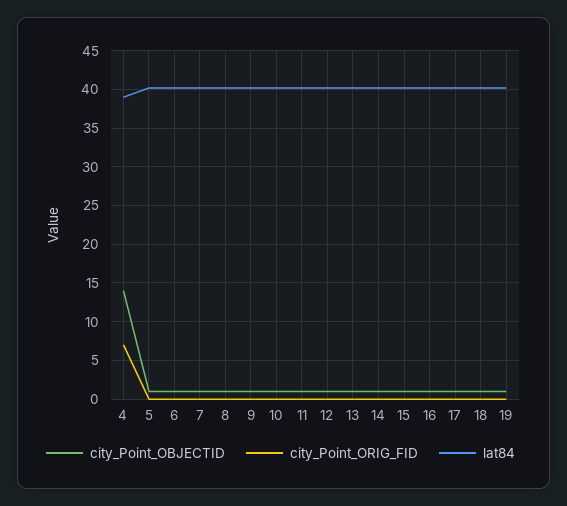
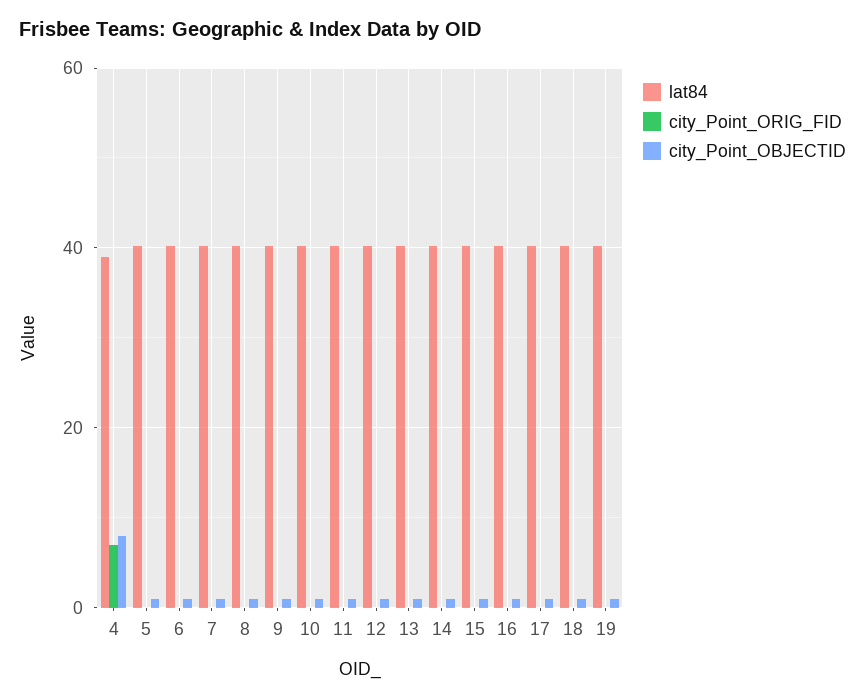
  {
    "city_Point_OBJECTID": {
-     "4": 14,
+     "4": 8,
      "5": 1,
      "6": 1,
      "7": 1,
      "8": 1,
      "9": 1,
      "10": 1,
      "11": 1,
      "12": 1,
      "13": 1,
      "14": 1,
      "15": 1,
      "16": 1,
      "17": 1,
      "18": 1,
      "19": 1
    },
    "city_Point_ORIG_FID": {
      "4": 7,
      "5": 0,
      "6": 0,
      "7": 0,
      "8": 0,
      "9": 0,
      "10": 0,
      "11": 0,
      "12": 0,
      "13": 0,
      "14": 0,
      "15": 0,
      "16": 0,
      "17": 0,
      "18": 0,
      "19": 0
    },
    "lat84": {
      "4": 39,
      "5": 40,
      "6": 40,
      "7": 40,
      "8": 40,
      "9": 40,
      "10": 40,
      "11": 40,
      "12": 40,
      "13": 40,
      "14": 40,
      "15": 40,
      "16": 40,
      "17": 40,
      "18": 40,
      "19": 40
    }
  }

